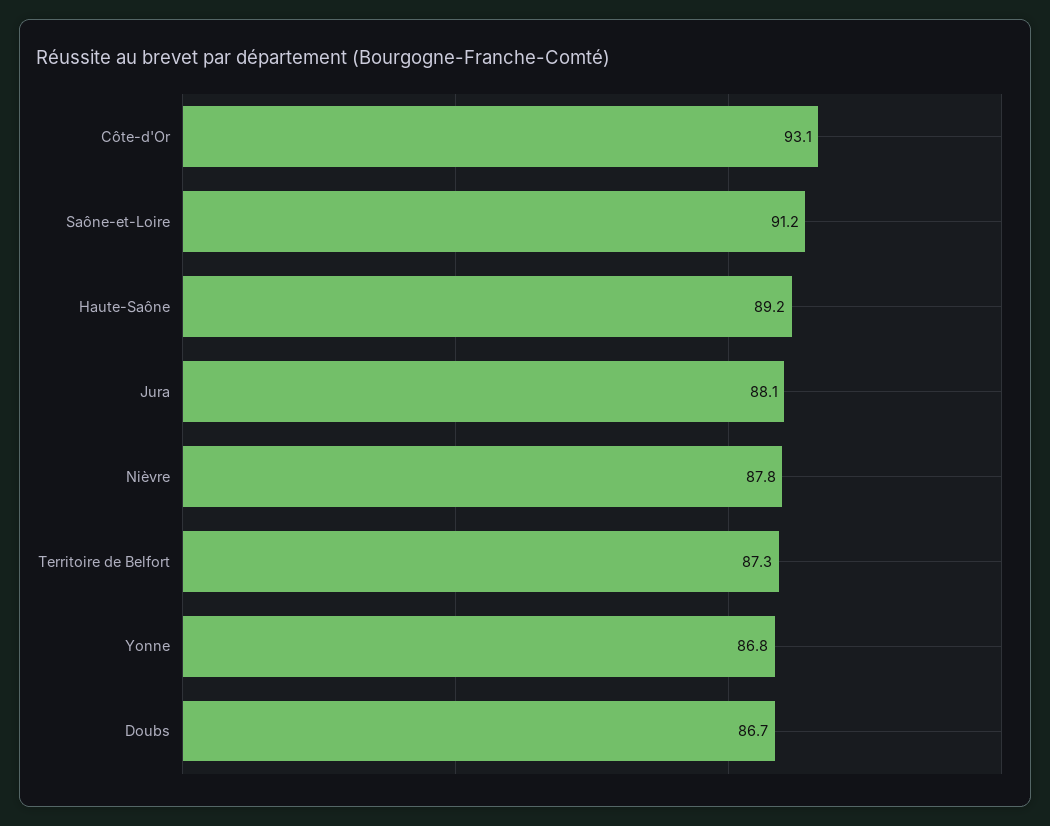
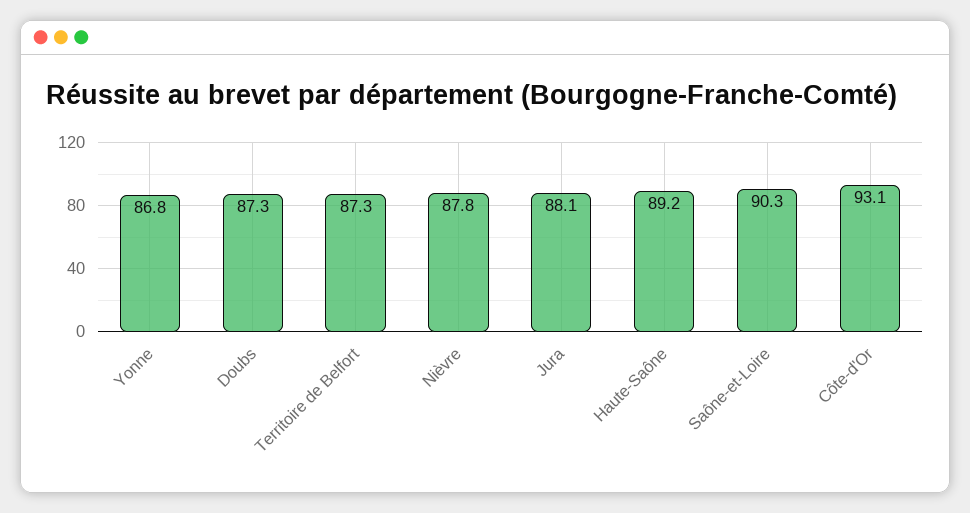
  {
    "Côte-d'Or": 93.1,
-   "Saône-et-Loire": 91.2,
+   "Saône-et-Loire": 90.3,
    "Haute-Saône": 89.2,
    "Jura": 88.1,
    "Nièvre": 87.8,
    "Territoire de Belfort": 87.3,
    "Yonne": 86.8,
-   "Doubs": 86.7
+   "Doubs": 87.3
  }

